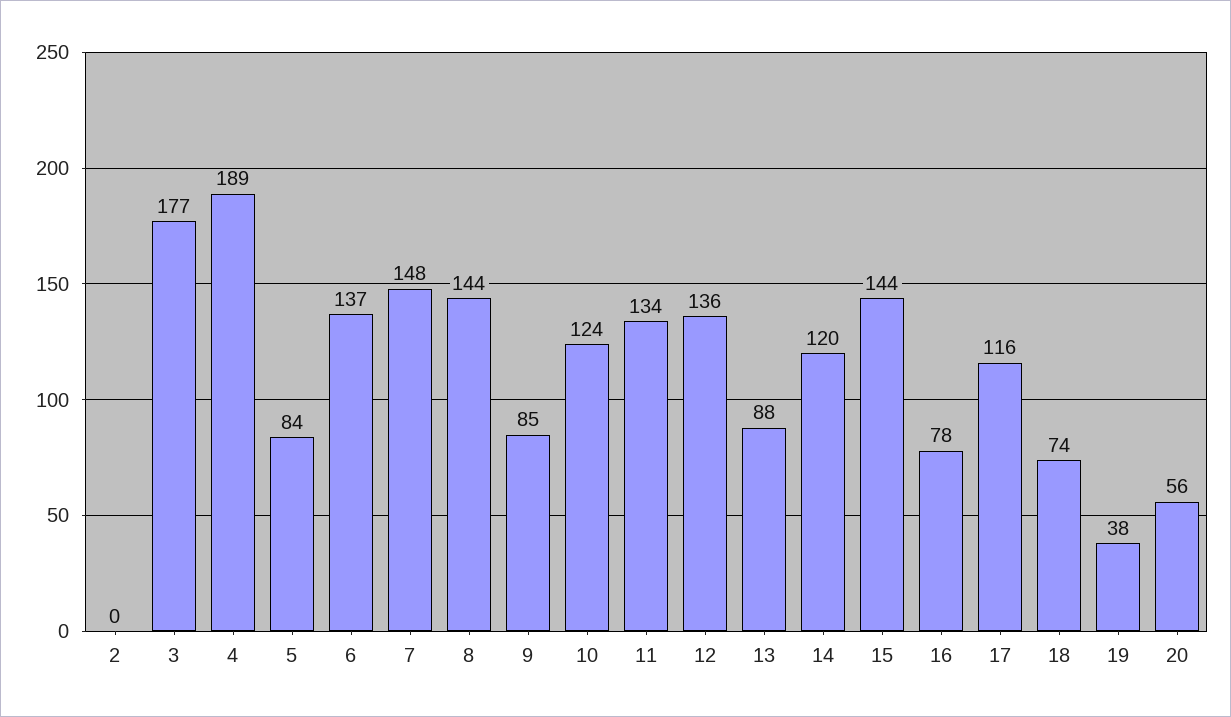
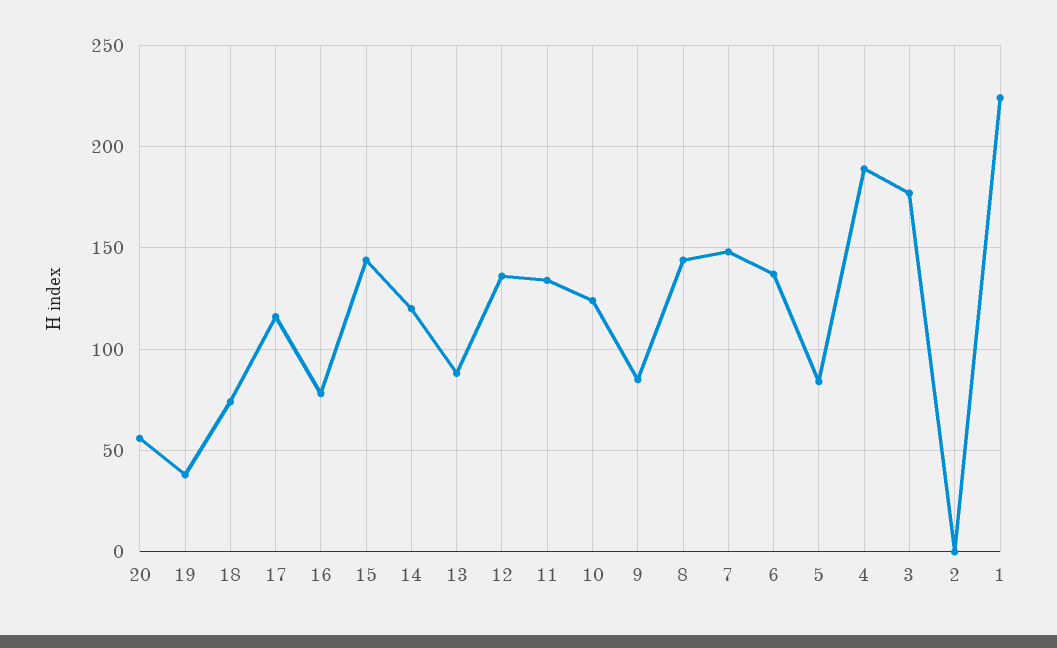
  {
    "2": 0,
    "3": 177,
    "4": 189,
    "5": 84,
    "6": 137,
    "7": 148,
    "8": 144,
    "9": 85,
    "10": 124,
    "11": 134,
    "12": 136,
    "13": 88,
    "14": 120,
    "15": 144,
    "16": 78,
    "17": 116,
    "18": 74,
    "19": 38,
-   "20": 56
+   "20": 56,
+   "1": 225
  }

